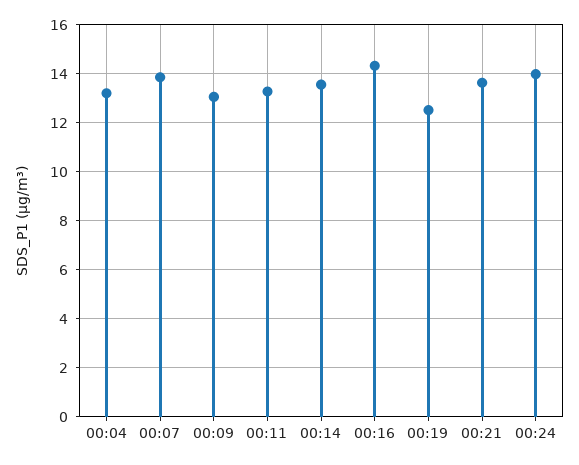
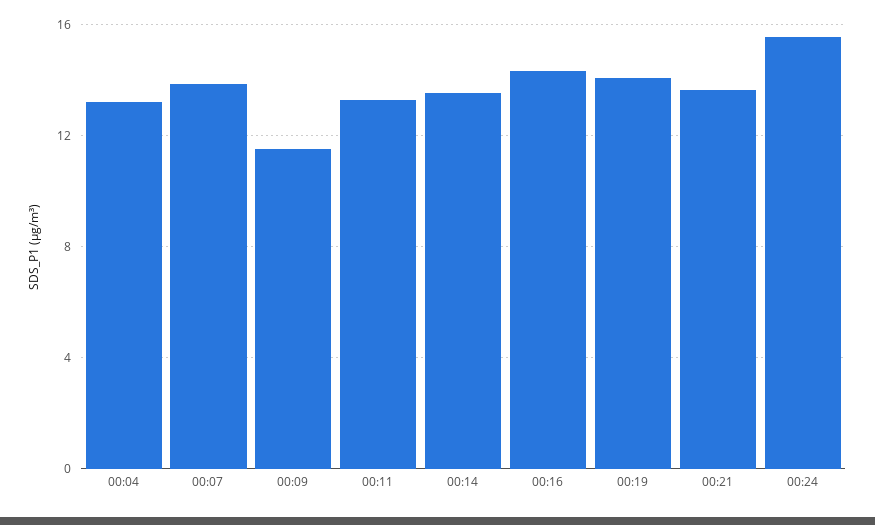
  {
    "00:04": 13.25,
    "00:07": 13.75,
-   "00:09": 13,
+   "00:09": 11.5,
    "00:11": 13.25,
    "00:14": 13.5,
    "00:16": 14.25,
-   "00:19": 12.5,
+   "00:19": 14,
    "00:21": 13.75,
-   "00:24": 14
+   "00:24": 15.5
  }

